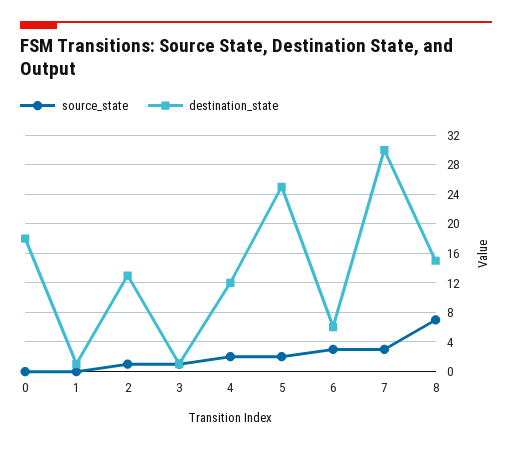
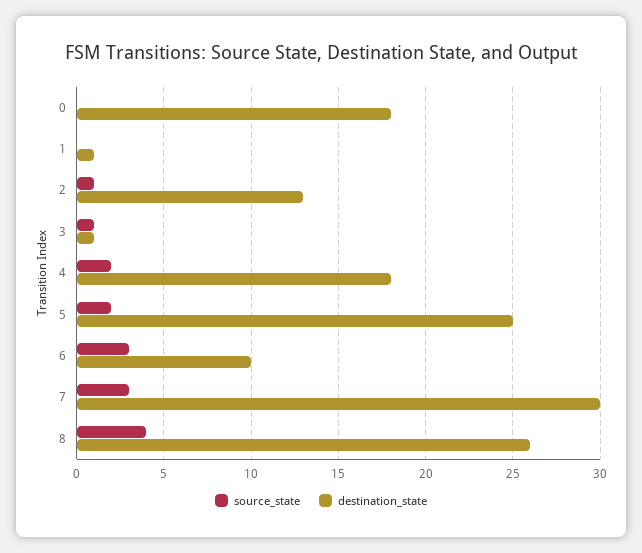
  {
    "source_state": {
      "0": 0,
      "1": 0,
      "2": 1,
      "3": 1,
      "4": 2,
      "5": 2,
      "6": 3,
      "7": 3,
-     "8": 7
+     "8": 4
    },
    "destination_state": {
      "0": 18,
      "1": 1,
      "2": 13,
      "3": 1,
-     "4": 12,
+     "4": 18,
      "5": 25,
-     "6": 6,
+     "6": 10,
      "7": 30,
-     "8": 15
+     "8": 26
    }
  }

